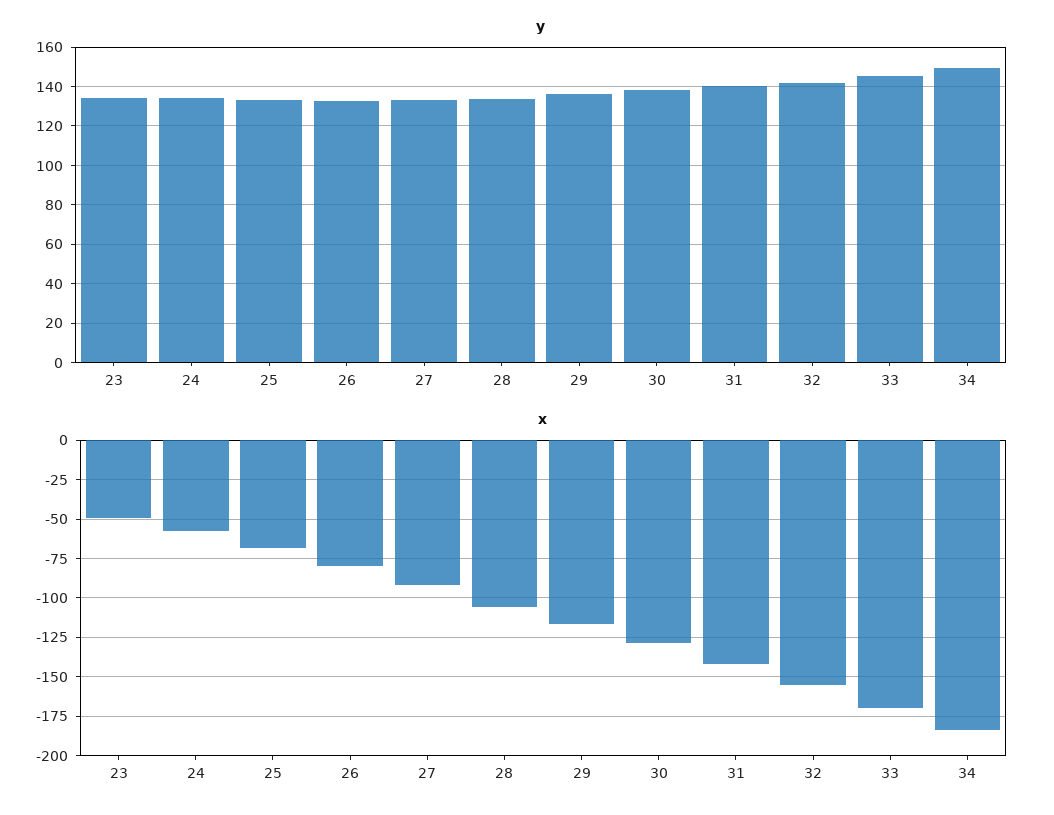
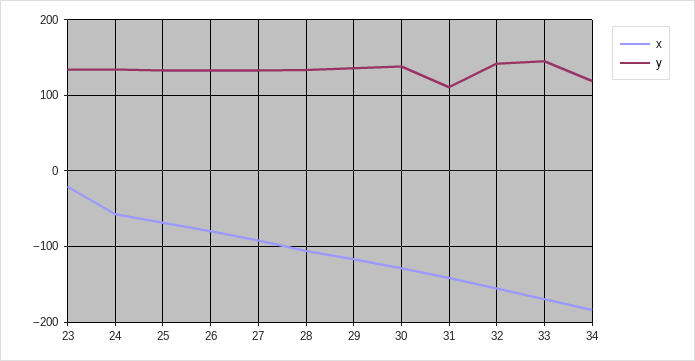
  {
    "y": {
      "23": 135,
      "24": 135,
      "25": 135,
      "26": 135,
      "27": 135,
      "28": 135,
      "29": 135,
      "30": 140,
-     "31": 140,
+     "31": 110,
      "32": 140,
      "33": 145,
-     "34": 150
+     "34": 120
    },
    "x": {
-     "23": -50,
+     "23": -20,
      "24": -55,
      "25": -70,
      "26": -80,
      "27": -90,
      "28": -105,
      "29": -115,
      "30": -130,
      "31": -140,
      "32": -155,
      "33": -170,
      "34": -185
    }
  }

